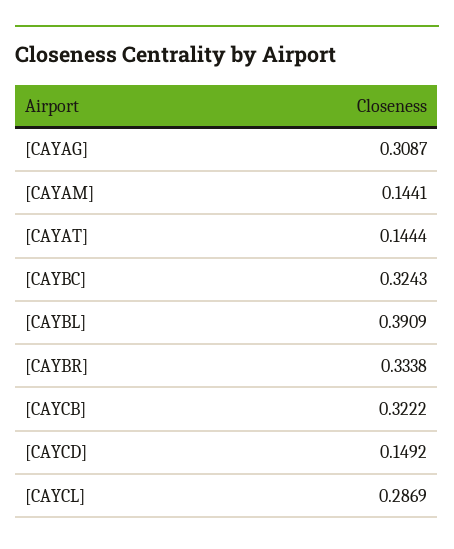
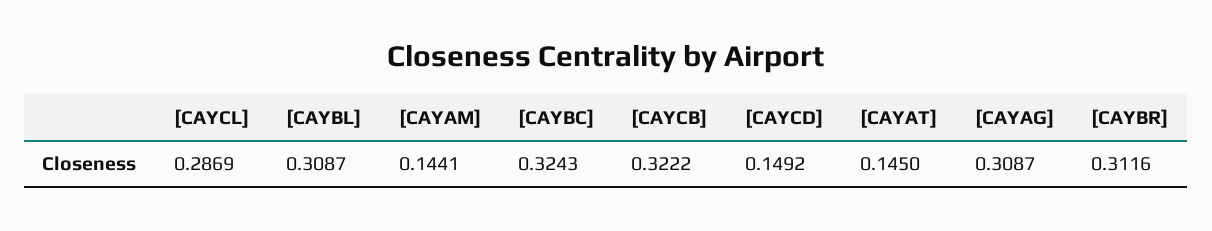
  {
    "[CAYAG]": 0.3087,
    "[CAYAM]": 0.1441,
-   "[CAYAT]": 0.1444,
+   "[CAYAT]": 0.145,
    "[CAYBC]": 0.3243,
-   "[CAYBL]": 0.3909,
+   "[CAYBL]": 0.3087,
-   "[CAYBR]": 0.3338,
+   "[CAYBR]": 0.3116,
    "[CAYCB]": 0.3222,
    "[CAYCD]": 0.1492,
    "[CAYCL]": 0.2869
  }

